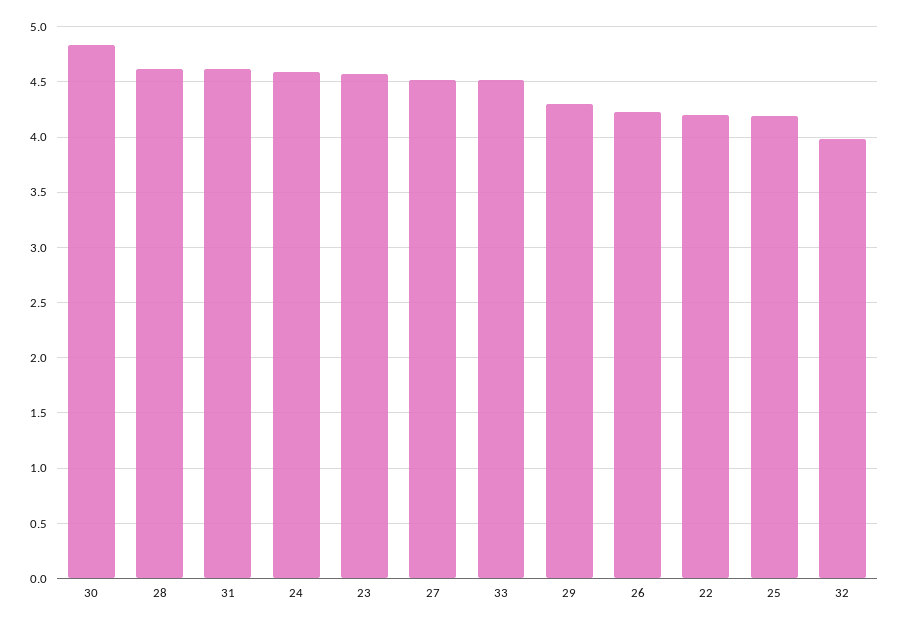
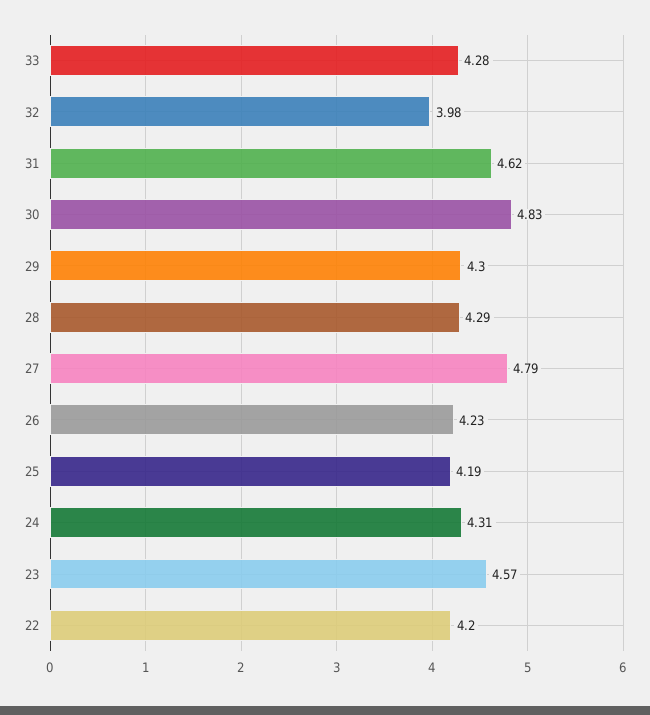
  {
    "30": 4.83,
-   "28": 4.6,
+   "28": 4.29,
    "31": 4.62,
-   "24": 4.6,
+   "24": 4.31,
    "23": 4.57,
-   "27": 4.5,
+   "27": 4.79,
-   "33": 4.5,
+   "33": 4.28,
    "29": 4.3,
    "26": 4.23,
    "22": 4.2,
    "25": 4.19,
    "32": 3.98
  }

